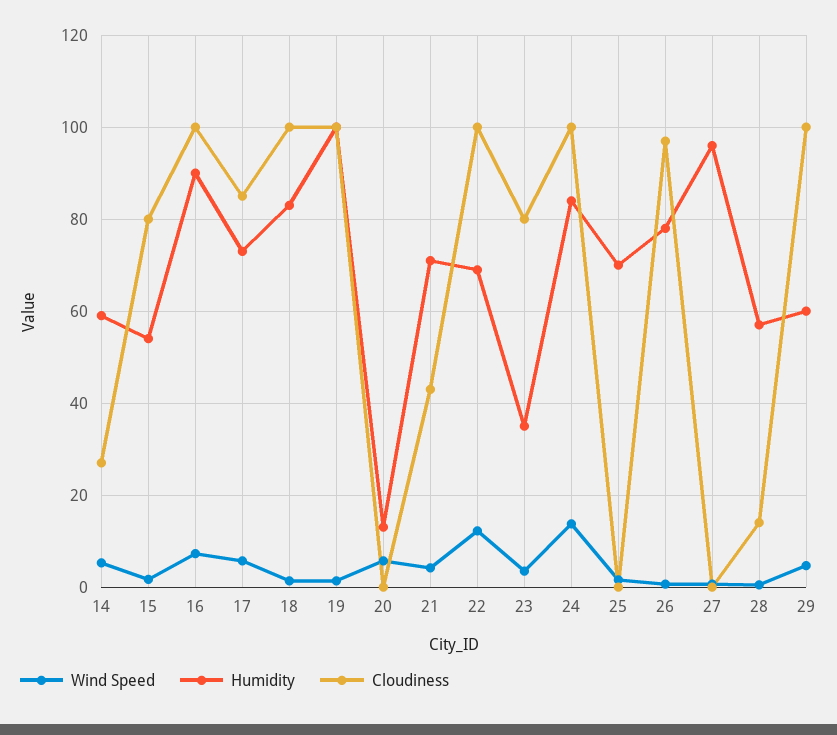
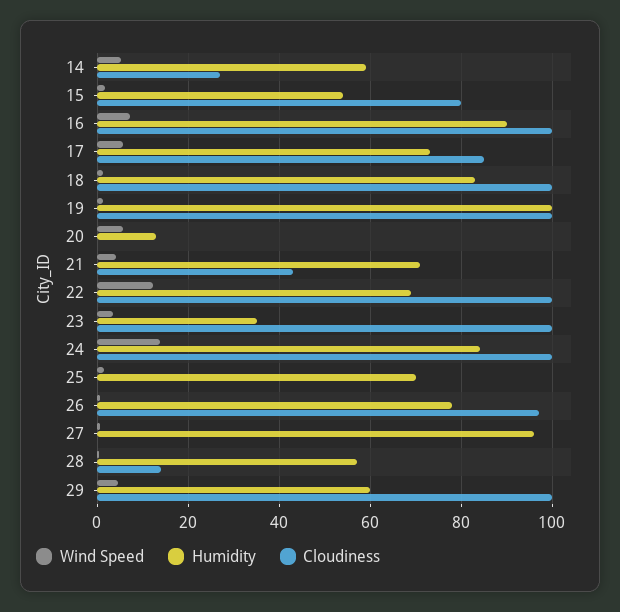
  {
    "Wind Speed": {
      "14": 6,
      "15": 2,
      "16": 8,
      "17": 6,
      "18": 2,
      "19": 2,
      "20": 6,
      "21": 4,
      "22": 12,
      "23": 4,
      "24": 14,
      "25": 2,
      "26": 0,
      "27": 0,
      "28": 0,
      "29": 4
    },
    "Humidity": {
      "14": 60,
      "15": 54,
      "16": 90,
      "17": 74,
      "18": 84,
      "19": 100,
      "20": 14,
      "21": 72,
      "22": 70,
      "23": 36,
      "24": 84,
      "25": 70,
      "26": 78,
      "27": 96,
      "28": 58,
      "29": 60
    },
    "Cloudiness": {
      "14": 28,
      "15": 80,
      "16": 100,
      "17": 86,
      "18": 100,
      "19": 100,
      "20": 0,
      "21": 44,
      "22": 100,
-     "23": 80,
+     "23": 100,
      "24": 100,
      "25": 0,
      "26": 98,
      "27": 0,
      "28": 14,
      "29": 100
    }
  }

